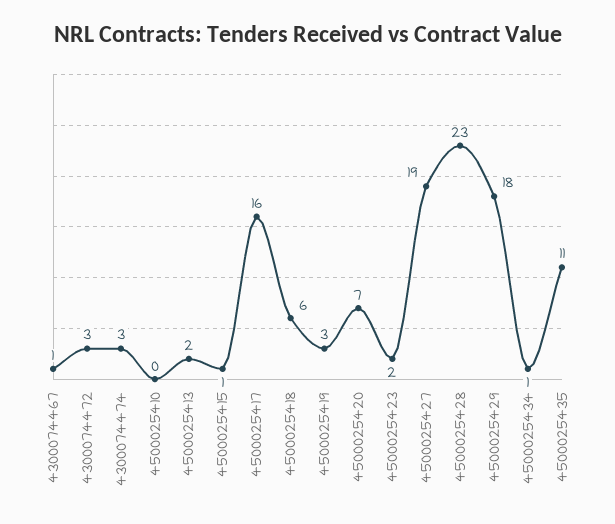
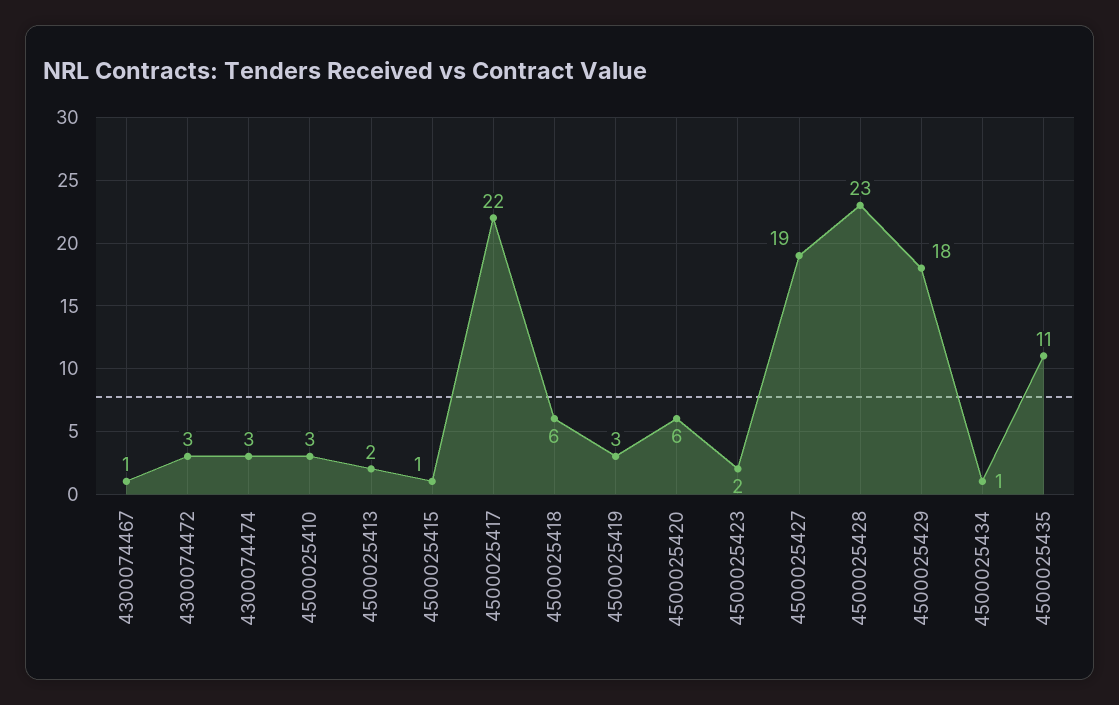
  {
    "4300074467": 1,
    "4300074472": 3,
    "4300074474": 3,
-   "4500025410": 0,
+   "4500025410": 3,
    "4500025413": 2,
    "4500025415": 1,
-   "4500025417": 16,
+   "4500025417": 22,
    "4500025418": 6,
    "4500025419": 3,
-   "4500025420": 7,
+   "4500025420": 6,
    "4500025423": 2,
    "4500025427": 19,
    "4500025428": 23,
    "4500025429": 18,
    "4500025434": 1,
    "4500025435": 11
  }

